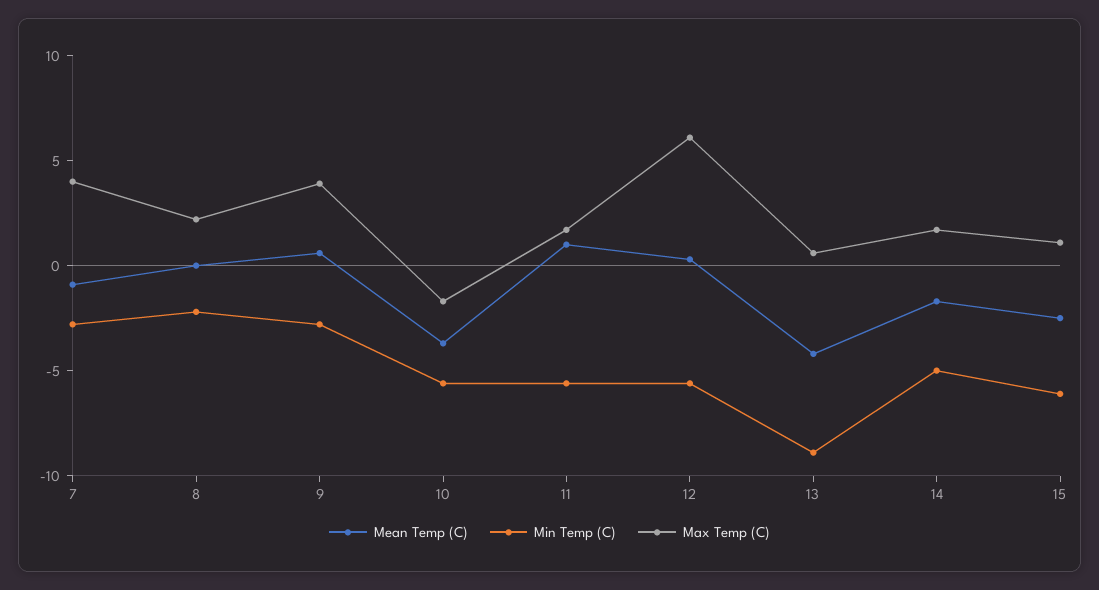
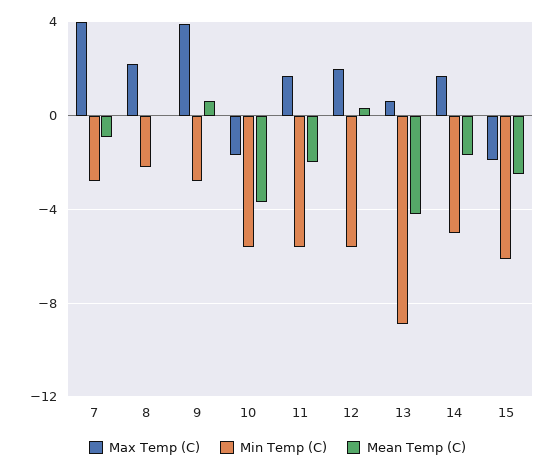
  {
    "Mean Temp (C)": {
      "7": -1,
      "8": 0,
      "9": 0.5,
      "10": -3.5,
-     "11": 1,
+     "11": -2,
      "12": 0.5,
      "13": -4,
      "14": -1.5,
      "15": -2.5
    },
    "Min Temp (C)": {
      "7": -3,
      "8": -2,
      "9": -3,
      "10": -5.5,
      "11": -5.5,
      "12": -5.5,
      "13": -9,
      "14": -5,
      "15": -6
    },
    "Max Temp (C)": {
      "7": 4,
      "8": 2,
      "9": 4,
      "10": -1.5,
      "11": 1.5,
-     "12": 6,
+     "12": 2,
      "13": 0.5,
      "14": 1.5,
-     "15": 1
+     "15": -2
    }
  }

